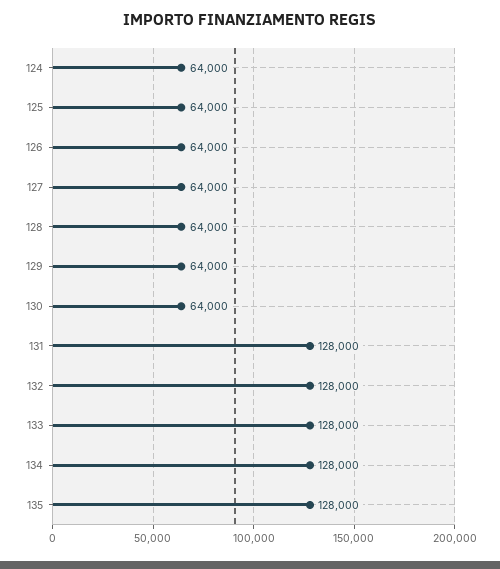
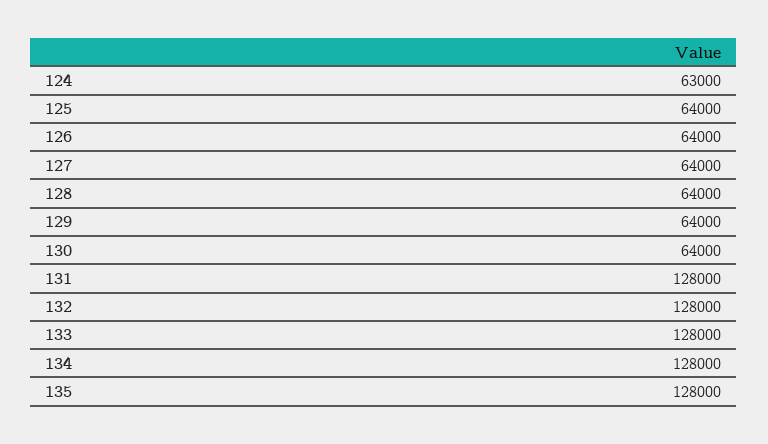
  {
-   "124": 64000,
+   "124": 63000,
    "125": 64000,
    "126": 64000,
    "127": 64000,
    "128": 64000,
    "129": 64000,
    "130": 64000,
    "131": 128000,
    "132": 128000,
    "133": 128000,
    "134": 128000,
    "135": 128000
  }

